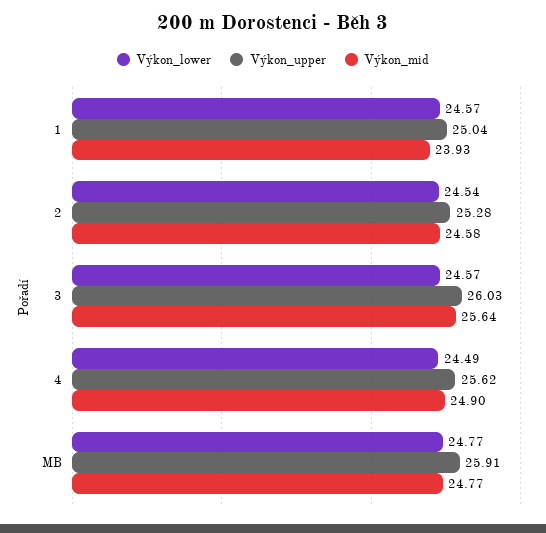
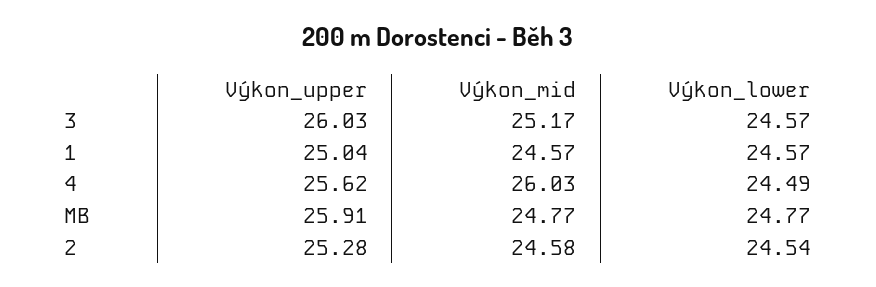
  {
    "Výkon_lower": {
      "1": 24.57,
      "2": 24.54,
      "3": 24.57,
      "4": 24.49,
      "MB": 24.77
    },
    "Výkon_upper": {
      "1": 25.04,
      "2": 25.28,
      "3": 26.03,
      "4": 25.62,
      "MB": 25.91
    },
    "Výkon_mid": {
-     "1": 23.93,
+     "1": 24.57,
      "2": 24.58,
-     "3": 25.64,
+     "3": 25.17,
-     "4": 24.9,
+     "4": 26.03,
      "MB": 24.77
    }
  }

